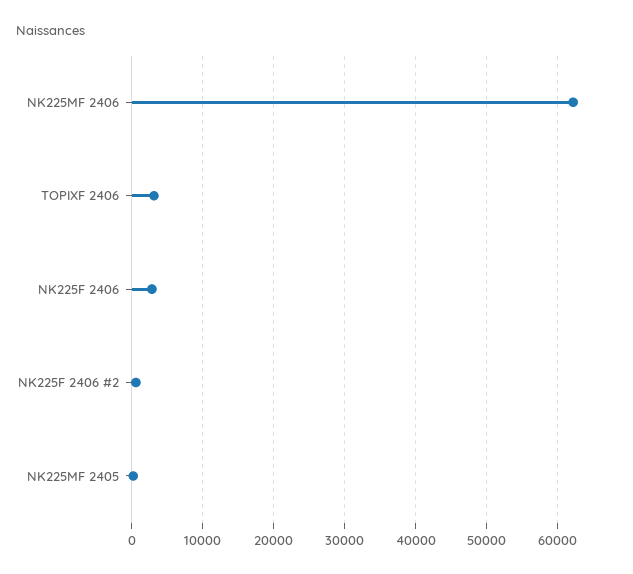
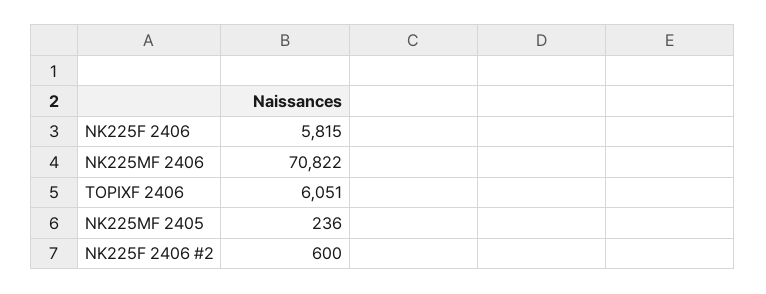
  {
-   "NK225MF 2406": 62000,
+   "NK225MF 2406": 70822,
-   "TOPIXF 2406": 3000,
+   "TOPIXF 2406": 6051,
-   "NK225F 2406": 3000,
+   "NK225F 2406": 5815,
    "NK225F 2406 #2": 600,
    "NK225MF 2405": 236
  }

